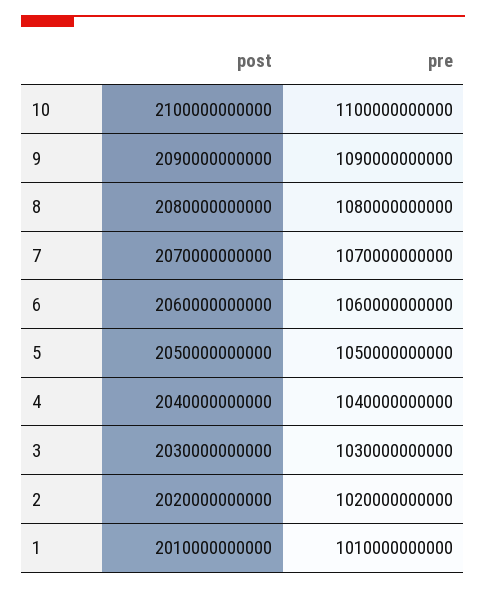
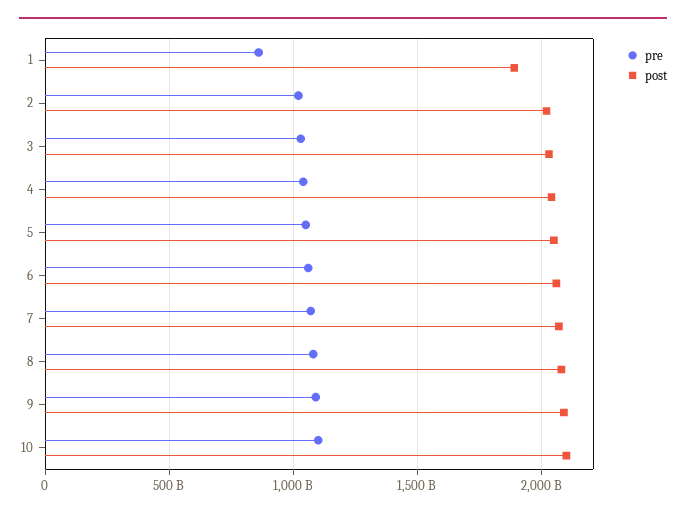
  {
    "post": {
      "10": 2100000000000,
      "9": 2090000000000,
      "8": 2080000000000,
      "7": 2070000000000,
      "6": 2060000000000,
      "5": 2050000000000,
      "4": 2040000000000,
      "3": 2030000000000,
      "2": 2020000000000,
-     "1": 2010000000000
+     "1": 1900000000000
    },
    "pre": {
      "10": 1100000000000,
      "9": 1090000000000,
      "8": 1080000000000,
      "7": 1070000000000,
      "6": 1060000000000,
      "5": 1050000000000,
      "4": 1040000000000,
      "3": 1030000000000,
      "2": 1020000000000,
-     "1": 1010000000000
+     "1": 850000000000
    }
  }

